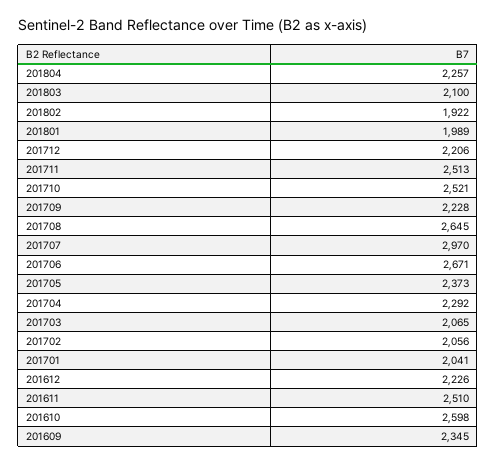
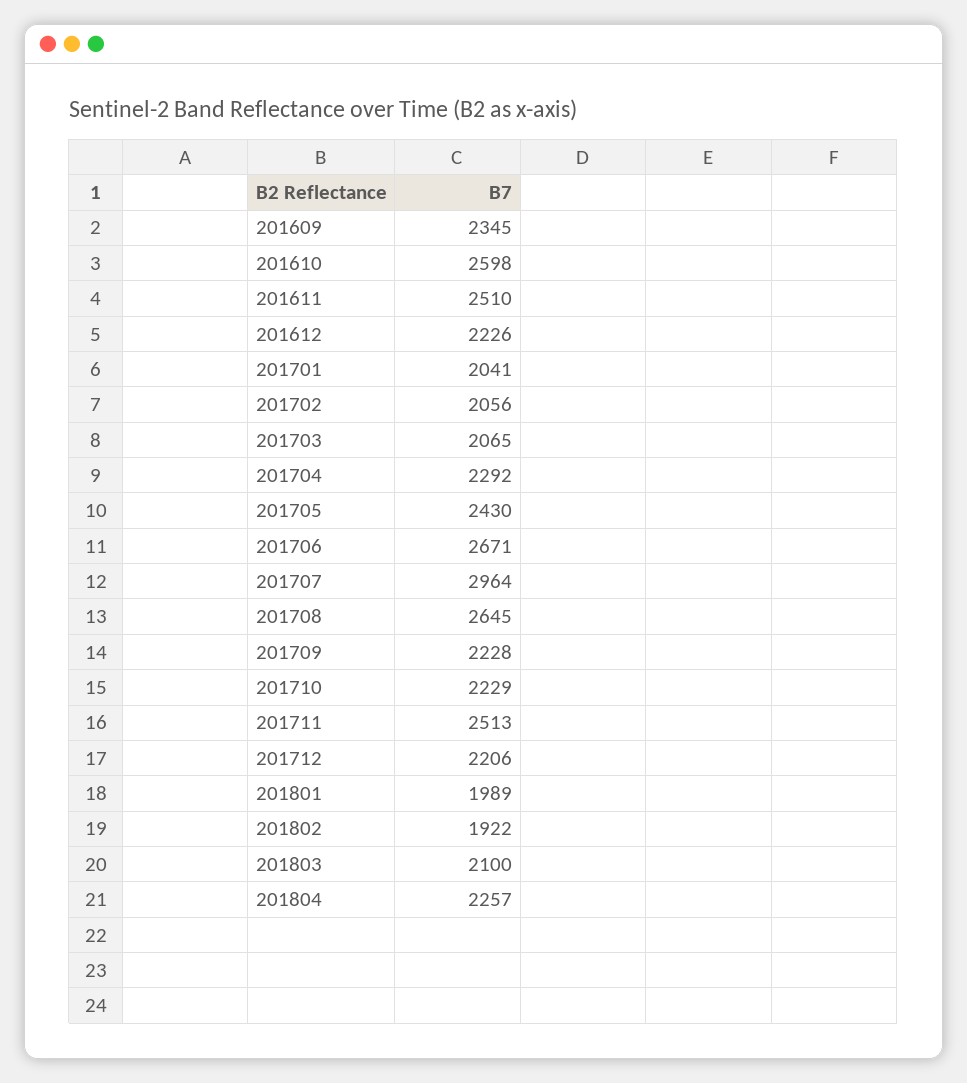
  {
    "201804": 2257,
    "201803": 2100,
    "201802": 1922,
    "201801": 1989,
    "201712": 2206,
    "201711": 2513,
-   "201710": 2521,
+   "201710": 2229,
    "201709": 2228,
    "201708": 2645,
-   "201707": 2970,
+   "201707": 2964,
    "201706": 2671,
-   "201705": 2373,
+   "201705": 2430,
    "201704": 2292,
    "201703": 2065,
    "201702": 2056,
    "201701": 2041,
    "201612": 2226,
    "201611": 2510,
    "201610": 2598,
    "201609": 2345
  }

